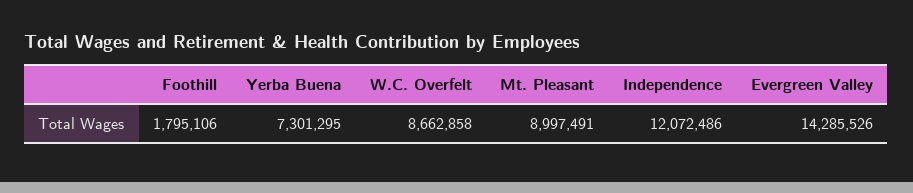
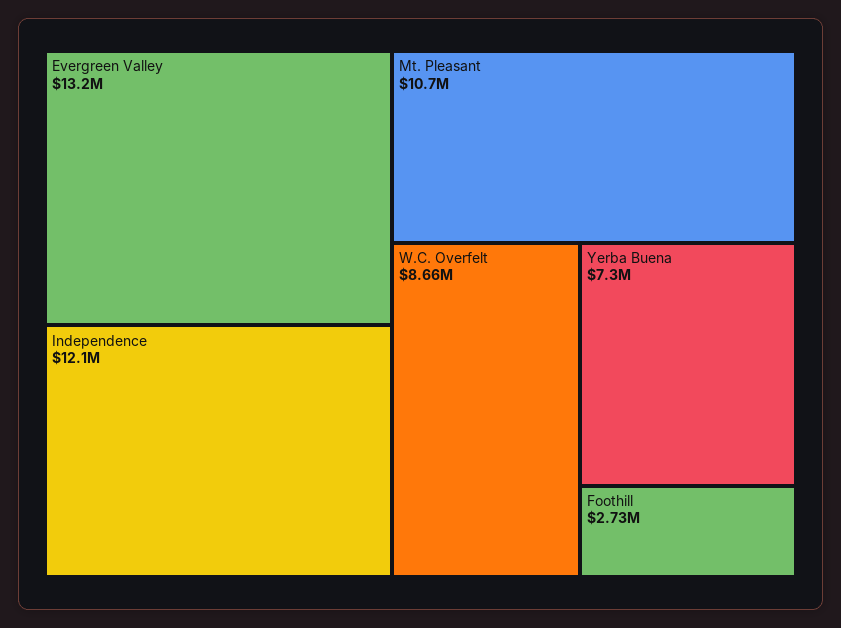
  {
-   "Foothill": 1795106,
+   "Foothill": 2730000,
    "Yerba Buena": 7301295,
    "W.C. Overfelt": 8662858,
-   "Mt. Pleasant": 8997491,
+   "Mt. Pleasant": 10700000,
    "Independence": 12072486,
-   "Evergreen Valley": 14285526
+   "Evergreen Valley": 13200000
  }

